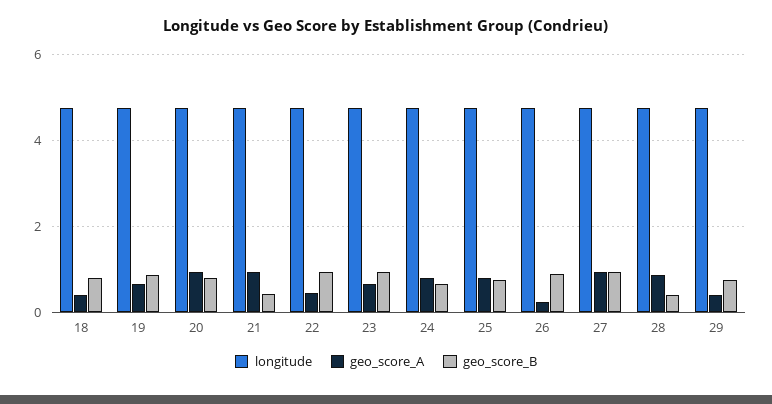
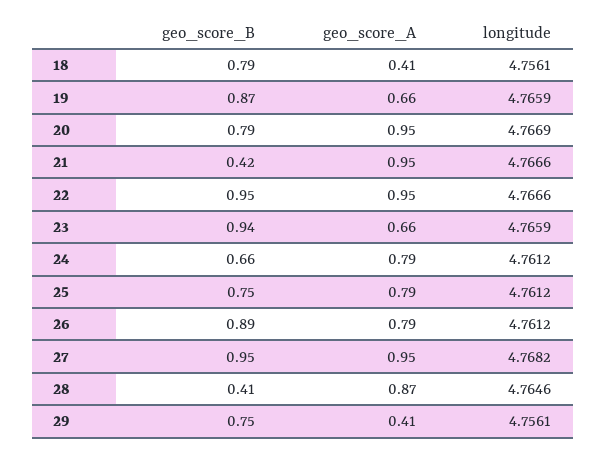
  {
    "longitude": {
      "18": 4.7561,
      "19": 4.7659,
      "20": 4.7669,
      "21": 4.7666,
      "22": 4.7666,
      "23": 4.7659,
      "24": 4.7612,
      "25": 4.7612,
      "26": 4.7612,
      "27": 4.7682,
      "28": 4.7646,
      "29": 4.7561
    },
    "geo_score_A": {
      "18": 0.41,
      "19": 0.66,
      "20": 0.95,
      "21": 0.95,
-     "22": 0.4,
+     "22": 0.95,
      "23": 0.66,
      "24": 0.79,
      "25": 0.79,
-     "26": 0.2,
+     "26": 0.79,
      "27": 0.95,
      "28": 0.87,
      "29": 0.41
    },
    "geo_score_B": {
      "18": 0.79,
      "19": 0.87,
      "20": 0.79,
      "21": 0.42,
      "22": 0.95,
      "23": 0.94,
      "24": 0.66,
      "25": 0.75,
      "26": 0.89,
      "27": 0.95,
      "28": 0.41,
      "29": 0.75
    }
  }

